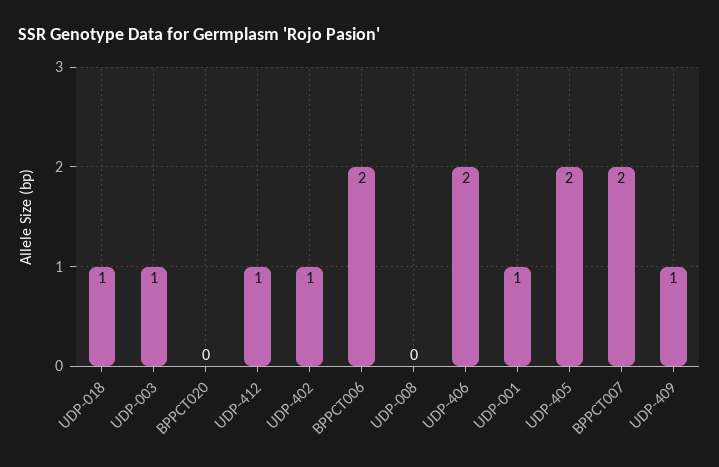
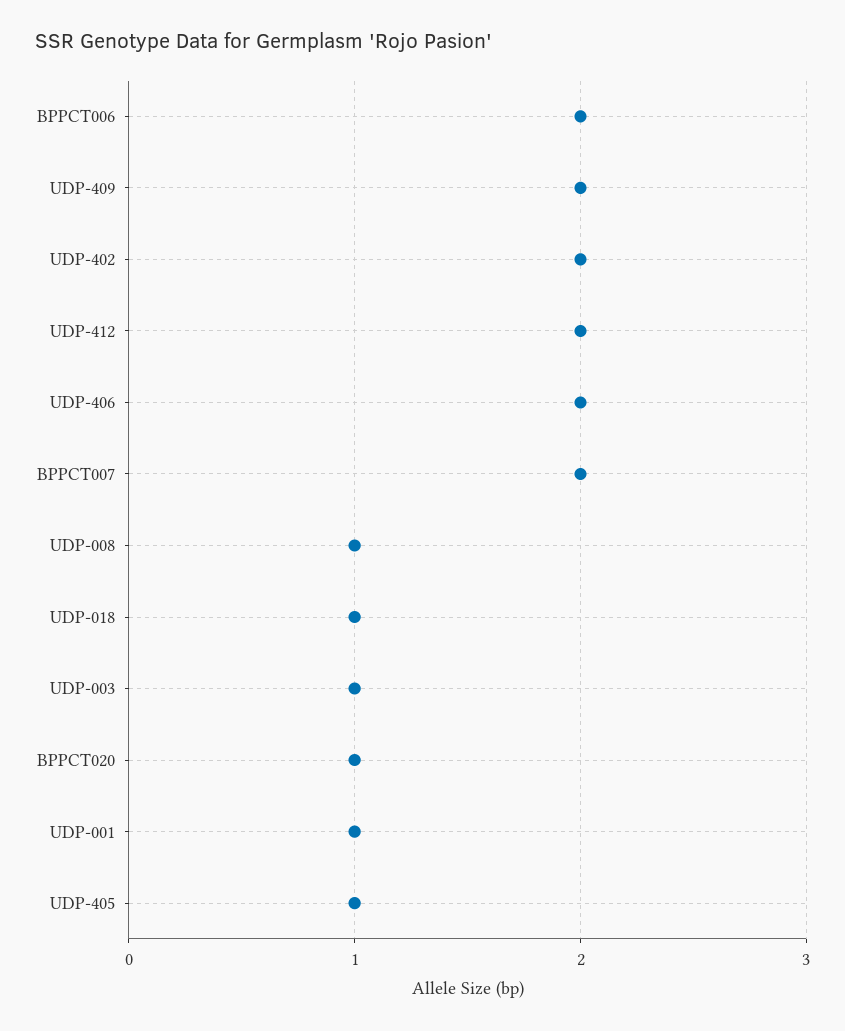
  {
    "UDP-018": 1,
    "UDP-003": 1,
-   "BPPCT020": 0,
+   "BPPCT020": 1,
-   "UDP-412": 1,
+   "UDP-412": 2,
-   "UDP-402": 1,
+   "UDP-402": 2,
    "BPPCT006": 2,
-   "UDP-008": 0,
+   "UDP-008": 1,
    "UDP-406": 2,
    "UDP-001": 1,
-   "UDP-405": 2,
+   "UDP-405": 1,
    "BPPCT007": 2,
-   "UDP-409": 1
+   "UDP-409": 2
  }

